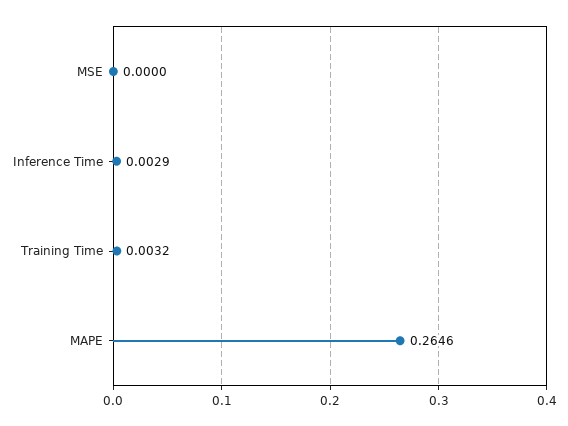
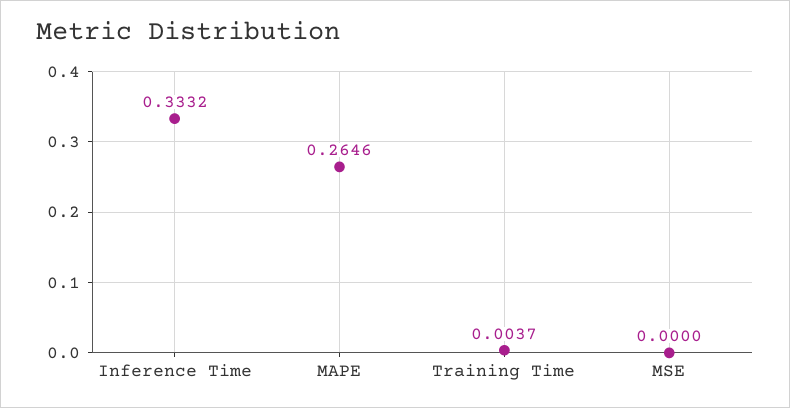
  {
    "MSE": 0,
-   "Inference Time": 0.0029,
+   "Inference Time": 0.3332,
-   "Training Time": 0.0032,
+   "Training Time": 0.0037,
    "MAPE": 0.2646
  }

